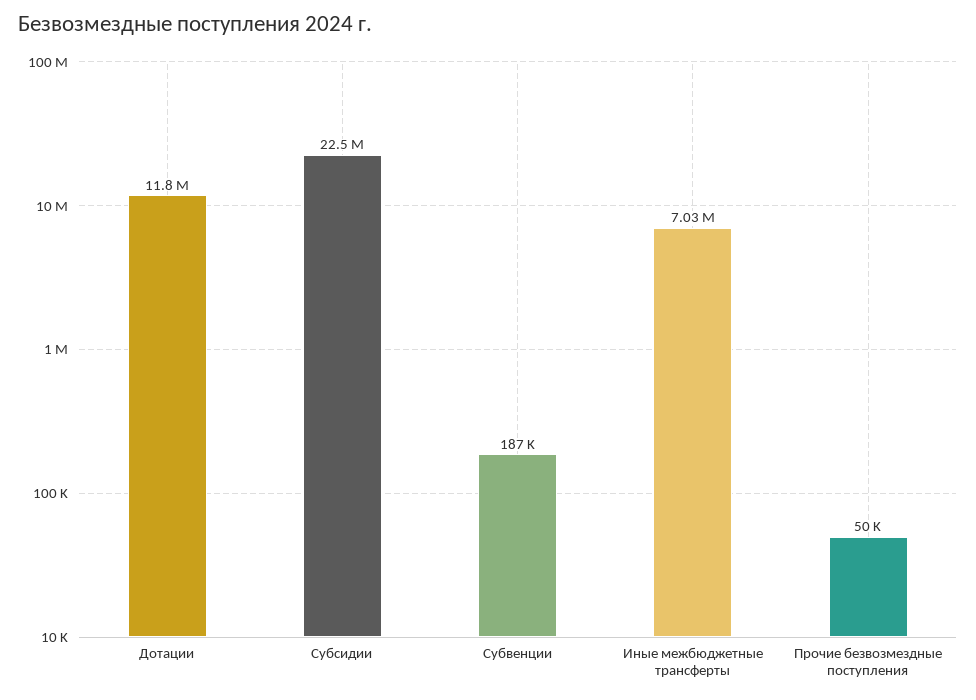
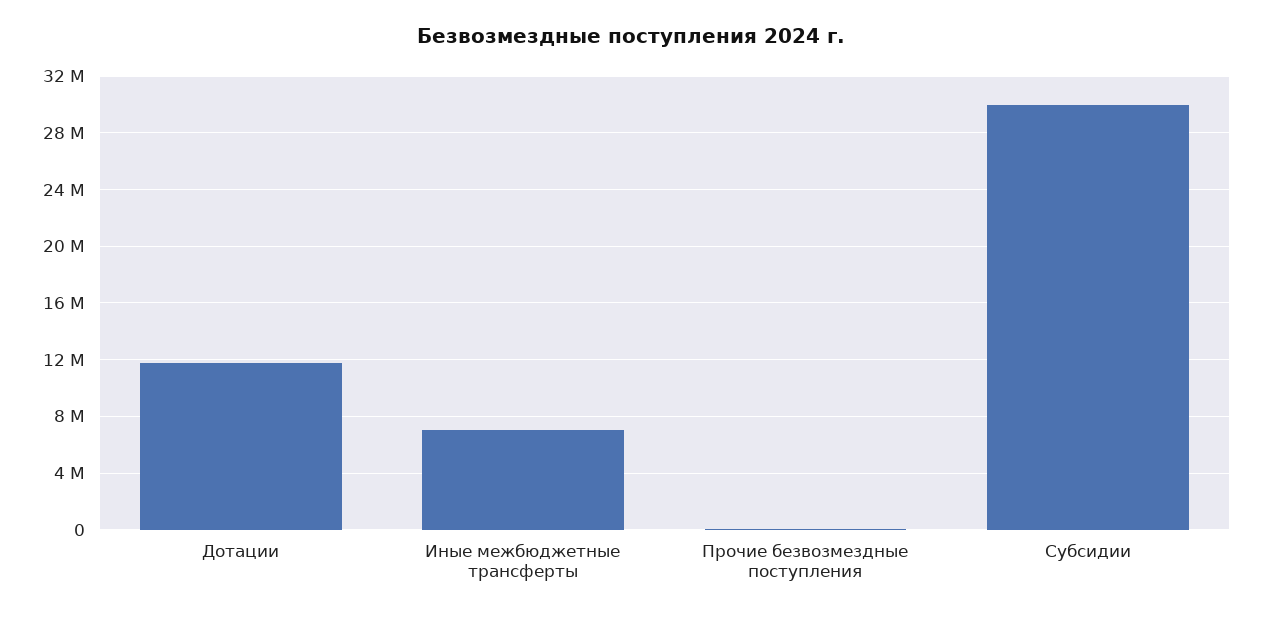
  {
    "Дотации": 11800000,
-   "Субсидии": 22500000,
+   "Субсидии": 30000000,
-   "Субвенции": 187000,
    "Иные межбюджетные трансферты": 7030000,
    "Прочие безвозмездные поступления": 50000
  }

